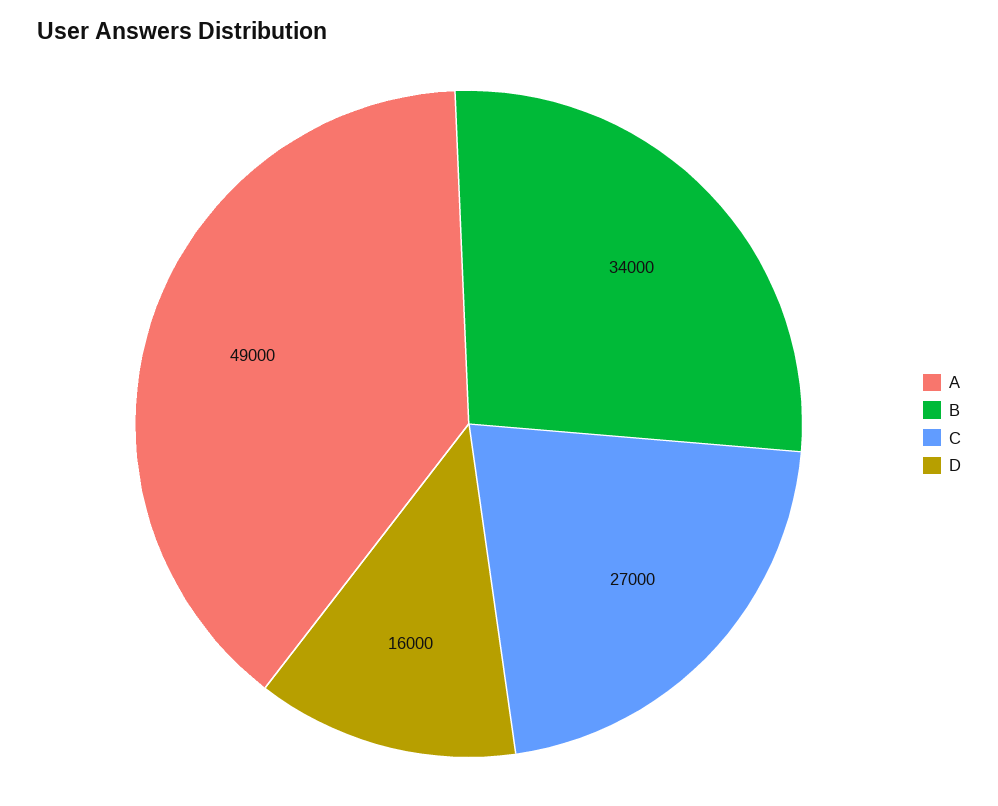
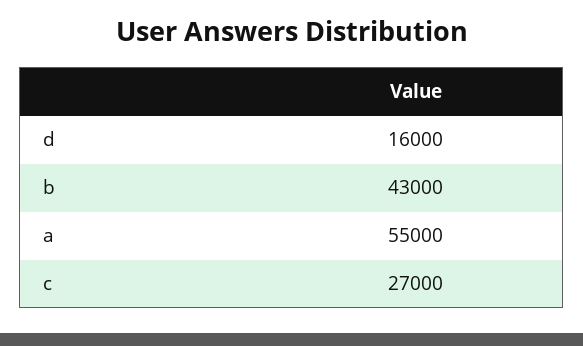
  {
-   "A": 49000,
+   "A": 55000,
-   "B": 34000,
+   "B": 43000,
    "C": 27000,
    "D": 16000
  }

